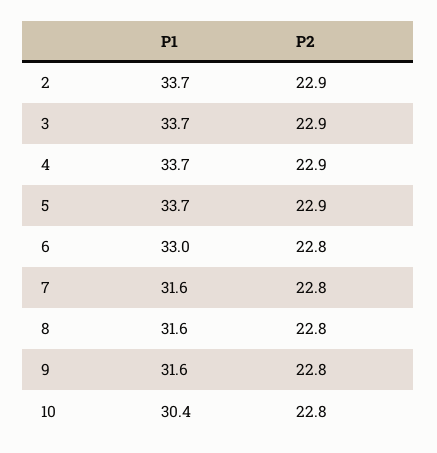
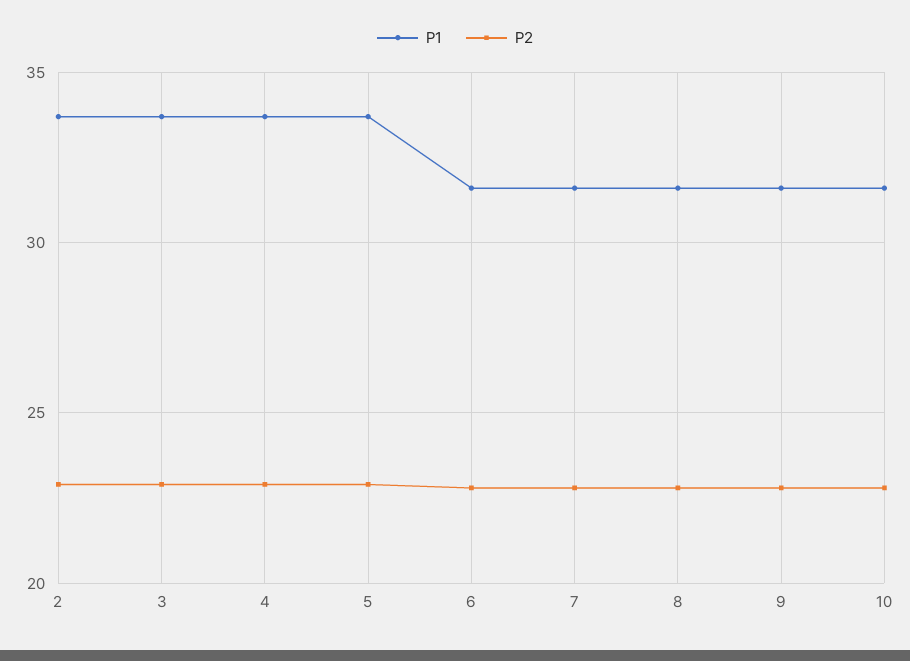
  {
    "P1": {
      "2": 33.7,
      "3": 33.7,
      "4": 33.7,
      "5": 33.7,
-     "6": 33,
+     "6": 31.5,
      "7": 31.6,
      "8": 31.6,
      "9": 31.6,
-     "10": 30.4
+     "10": 31.5
    },
    "P2": {
      "2": 22.9,
      "3": 22.9,
      "4": 22.9,
      "5": 22.9,
      "6": 22.8,
      "7": 22.8,
      "8": 22.8,
      "9": 22.8,
      "10": 22.8
    }
  }

